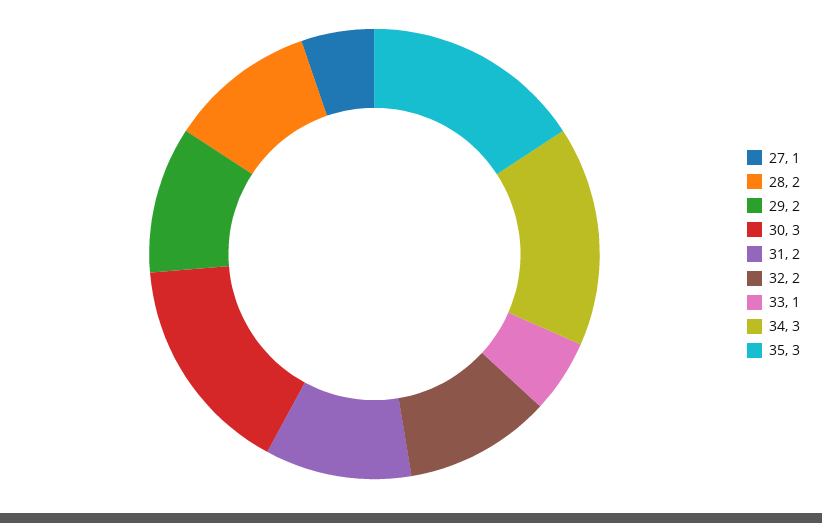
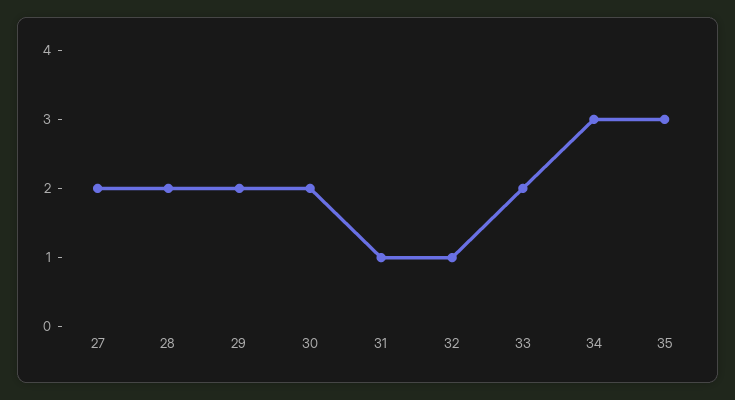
  {
-   "27": 1,
+   "27": 2,
    "28": 2,
    "29": 2,
-   "30": 3,
+   "30": 2,
-   "31": 2,
+   "31": 1,
-   "32": 2,
+   "32": 1,
-   "33": 1,
+   "33": 2,
    "34": 3,
    "35": 3
  }

